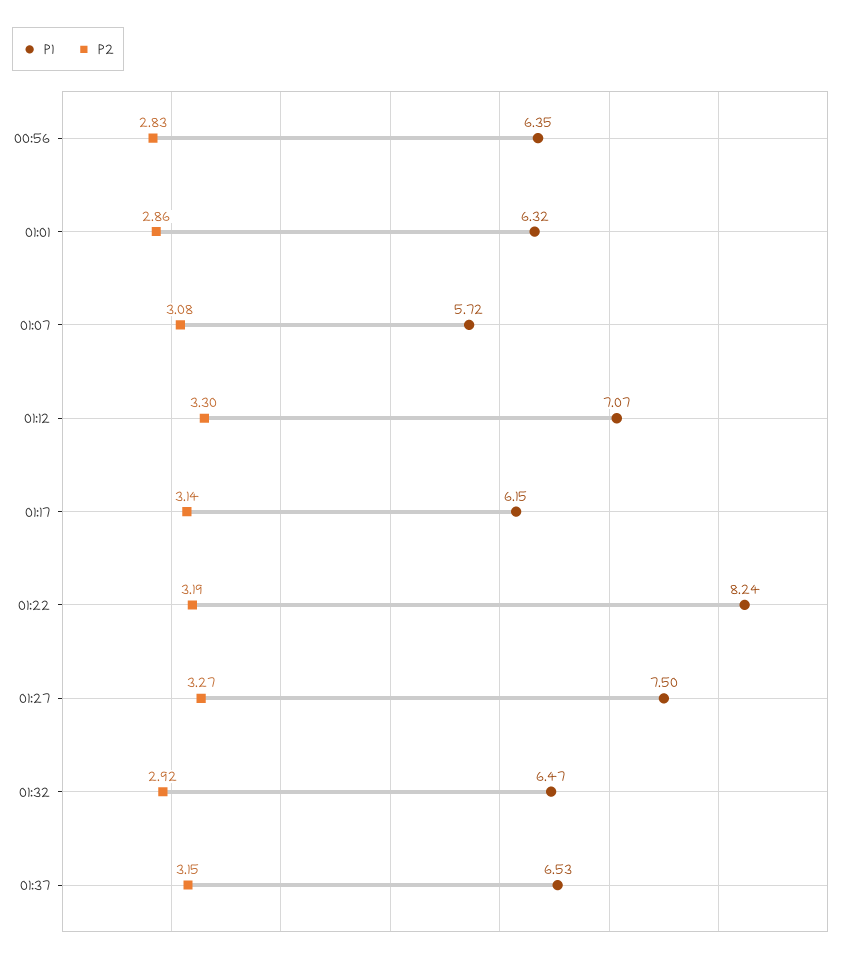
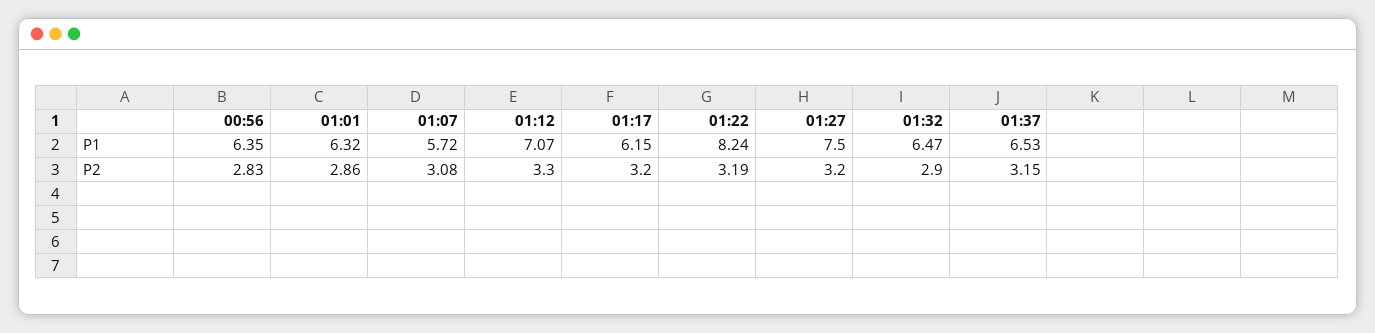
  {
    "P1": {
      "00:56": 6.35,
      "01:01": 6.32,
      "01:07": 5.72,
      "01:12": 7.07,
      "01:17": 6.15,
      "01:22": 8.24,
      "01:27": 7.5,
      "01:32": 6.47,
      "01:37": 6.53
    },
    "P2": {
      "00:56": 2.83,
      "01:01": 2.86,
      "01:07": 3.08,
      "01:12": 3.3,
-     "01:17": 3.14,
+     "01:17": 3.2,
      "01:22": 3.19,
-     "01:27": 3.27,
+     "01:27": 3.2,
-     "01:32": 2.92,
+     "01:32": 2.9,
      "01:37": 3.15
    }
  }

